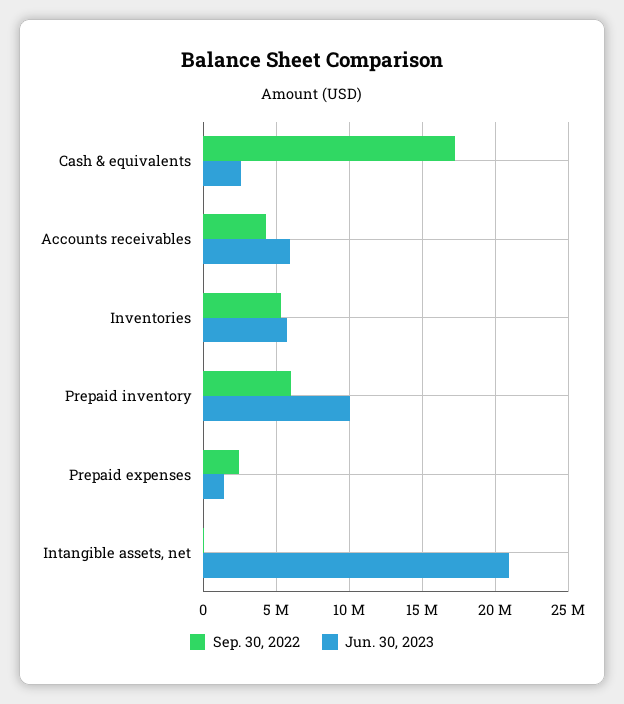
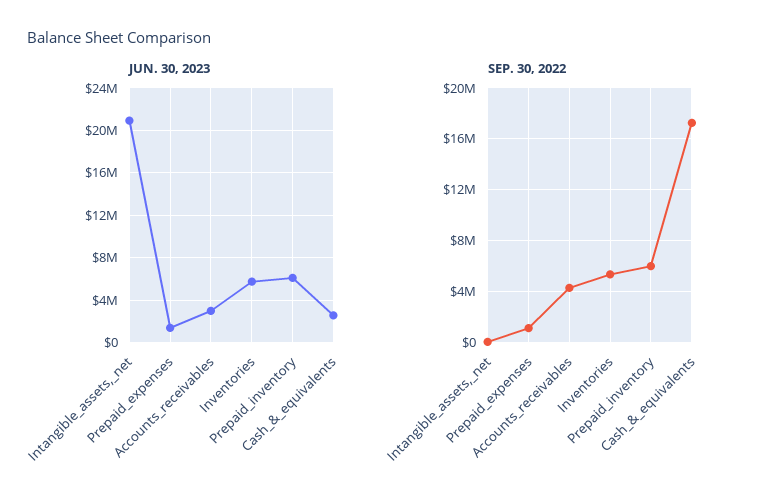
  {
    "Sep. 30, 2022": {
      "Cash & equivalents": 17500000,
      "Accounts receivables": 4500000,
      "Inventories": 5500000,
      "Prepaid inventory": 6000000,
-     "Prepaid expenses": 2500000,
+     "Prepaid expenses": 1000000,
      "Intangible assets, net": 0
    },
    "Jun. 30, 2023": {
      "Cash & equivalents": 2500000,
-     "Accounts receivables": 6000000,
+     "Accounts receivables": 3000000,
      "Inventories": 5500000,
-     "Prepaid inventory": 10000000,
+     "Prepaid inventory": 6000000,
      "Prepaid expenses": 1500000,
      "Intangible assets, net": 21000000
    }
  }

